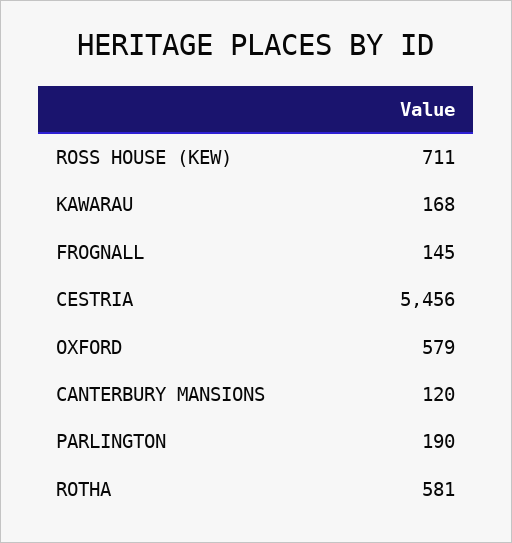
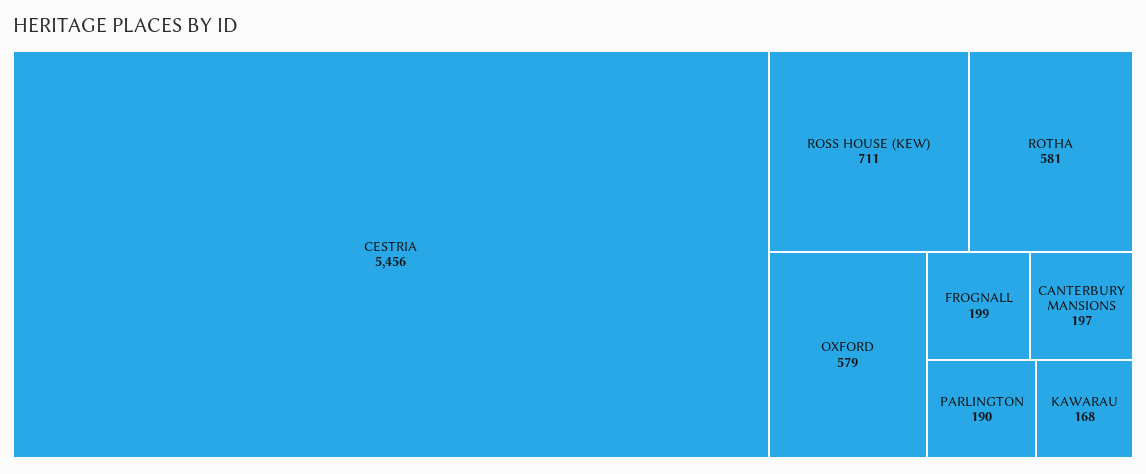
  {
    "ROSS HOUSE (KEW)": 711,
    "KAWARAU": 168,
-   "FROGNALL": 145,
+   "FROGNALL": 199,
    "CESTRIA": 5456,
    "OXFORD": 579,
-   "CANTERBURY MANSIONS": 120,
+   "CANTERBURY MANSIONS": 197,
    "PARLINGTON": 190,
    "ROTHA": 581
  }

